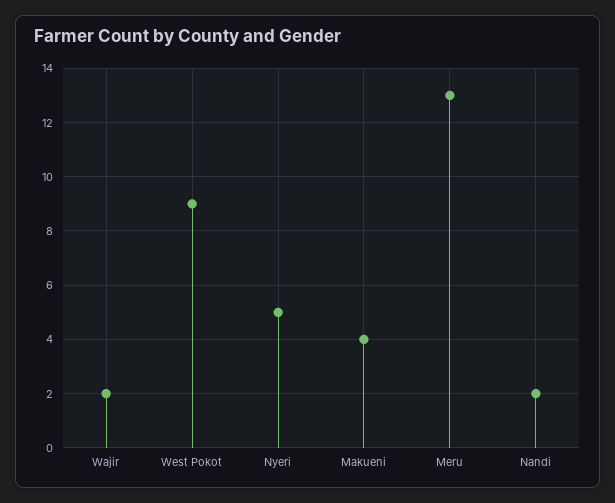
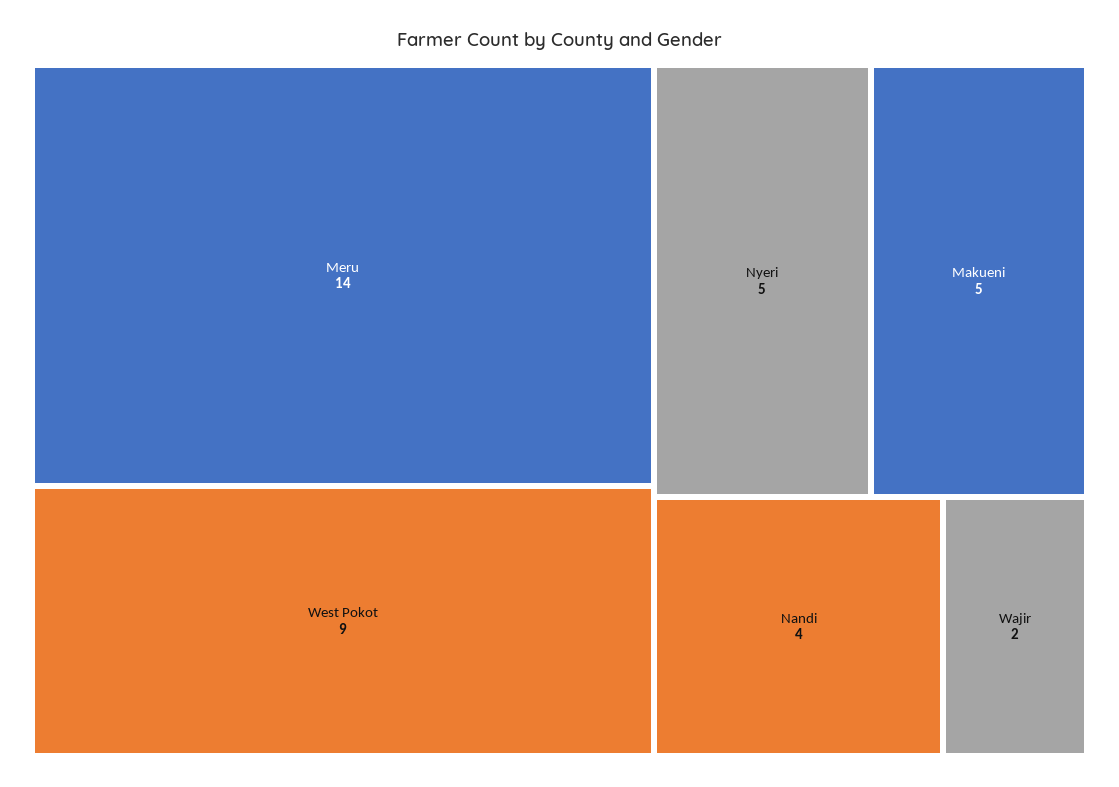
  {
    "Wajir": 2,
    "West Pokot": 9,
    "Nyeri": 5,
-   "Makueni": 4,
+   "Makueni": 5,
-   "Meru": 13,
+   "Meru": 14,
-   "Nandi": 2
+   "Nandi": 4
  }

